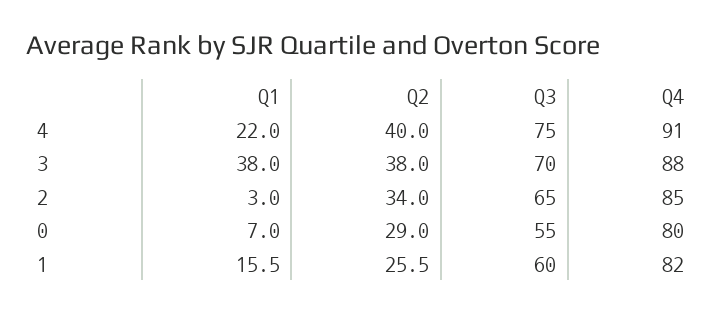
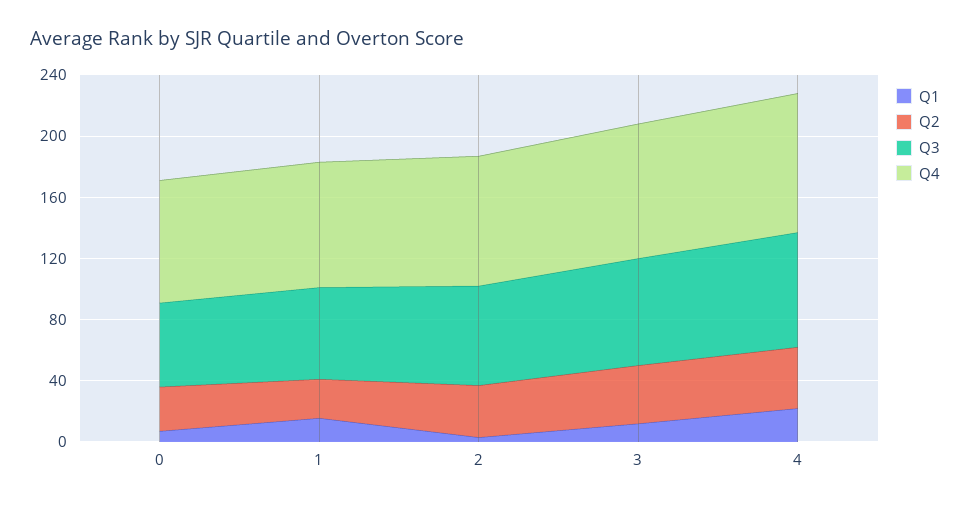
  {
    "Q1": {
      "4": 22,
-     "3": 38,
+     "3": 10,
      "2": 3,
      "0": 7,
      "1": 15.5
    },
    "Q2": {
      "4": 40,
      "3": 38,
      "2": 34,
      "0": 29,
      "1": 25.5
    },
    "Q3": {
      "4": 75,
      "3": 70,
      "2": 65,
      "0": 55,
      "1": 60
    },
    "Q4": {
      "4": 91,
      "3": 88,
      "2": 85,
      "0": 80,
      "1": 82
    }
  }

